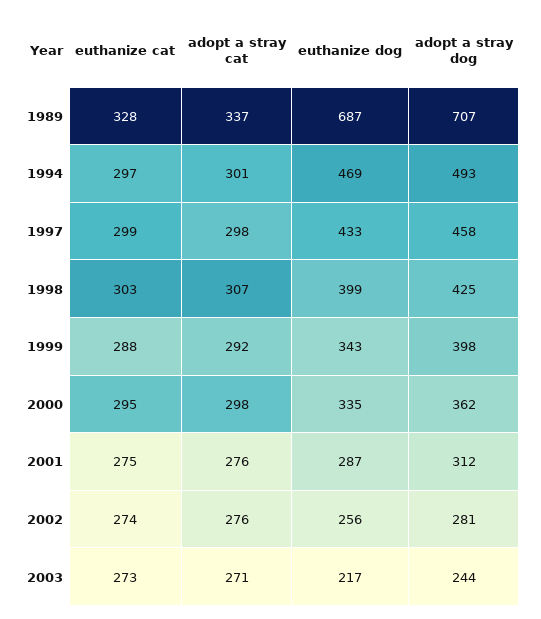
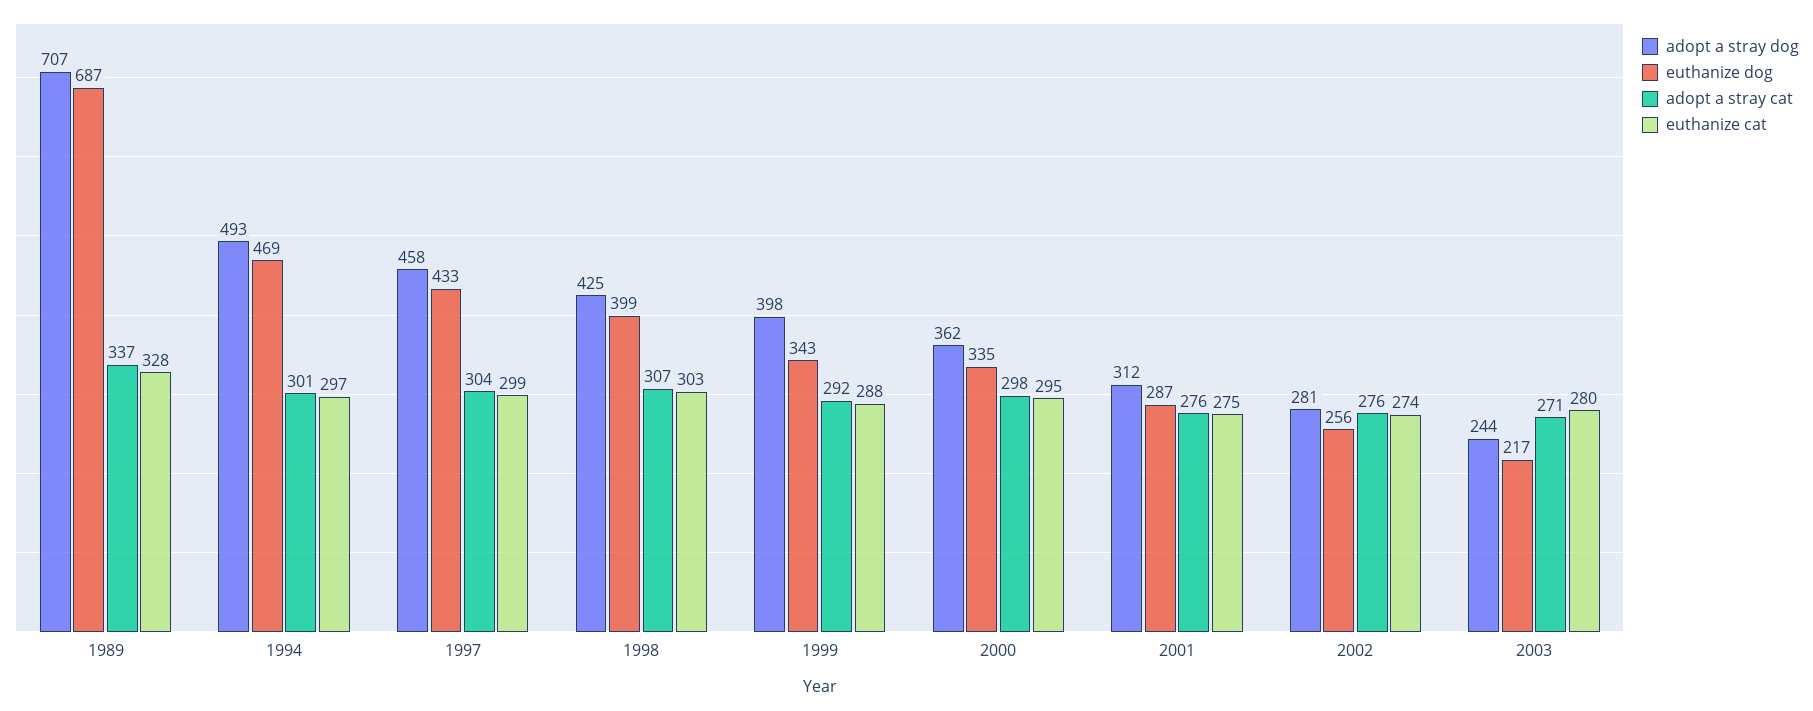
  {
    "euthanize cat": {
      "1989": 328,
      "1994": 297,
      "1997": 299,
      "1998": 303,
      "1999": 288,
      "2000": 295,
      "2001": 275,
      "2002": 274,
-     "2003": 273
+     "2003": 280
    },
    "adopt a stray cat": {
      "1989": 337,
      "1994": 301,
-     "1997": 298,
+     "1997": 304,
      "1998": 307,
      "1999": 292,
      "2000": 298,
      "2001": 276,
      "2002": 276,
      "2003": 271
    },
    "euthanize dog": {
      "1989": 687,
      "1994": 469,
      "1997": 433,
      "1998": 399,
      "1999": 343,
      "2000": 335,
      "2001": 287,
      "2002": 256,
      "2003": 217
    },
    "adopt a stray dog": {
      "1989": 707,
      "1994": 493,
      "1997": 458,
      "1998": 425,
      "1999": 398,
      "2000": 362,
      "2001": 312,
      "2002": 281,
      "2003": 244
    }
  }

